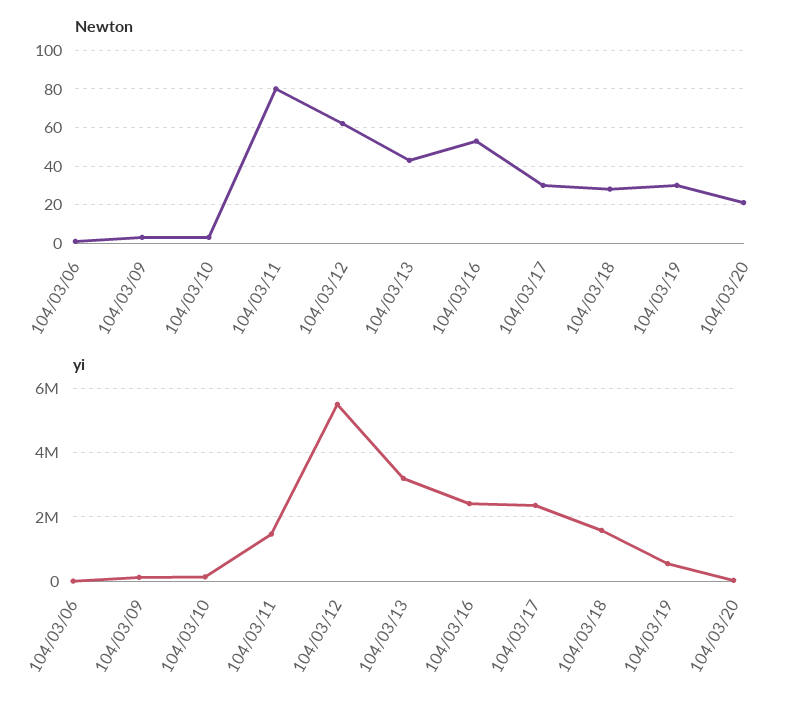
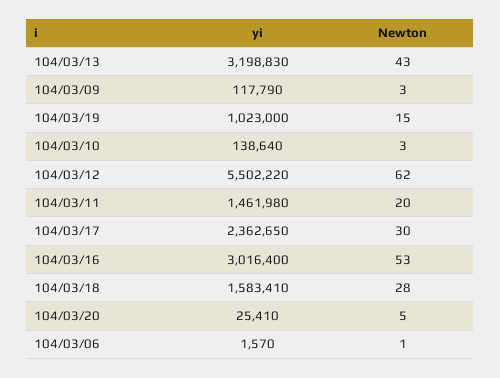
  {
    "Newton": {
      "104/03/06": 1,
      "104/03/09": 3,
      "104/03/10": 3,
-     "104/03/11": 80,
+     "104/03/11": 20,
      "104/03/12": 62,
      "104/03/13": 43,
      "104/03/16": 53,
      "104/03/17": 30,
      "104/03/18": 28,
-     "104/03/19": 30,
+     "104/03/19": 15,
-     "104/03/20": 20
+     "104/03/20": 5
    },
    "yi": {
      "104/03/06": 1570,
      "104/03/09": 117790,
      "104/03/10": 138640,
      "104/03/11": 1461980,
      "104/03/12": 5502220,
      "104/03/13": 3198830,
-     "104/03/16": 2400000,
+     "104/03/16": 3016400,
      "104/03/17": 2362650,
      "104/03/18": 1583410,
-     "104/03/19": 600000,
+     "104/03/19": 1023000,
      "104/03/20": 25410
    }
  }

